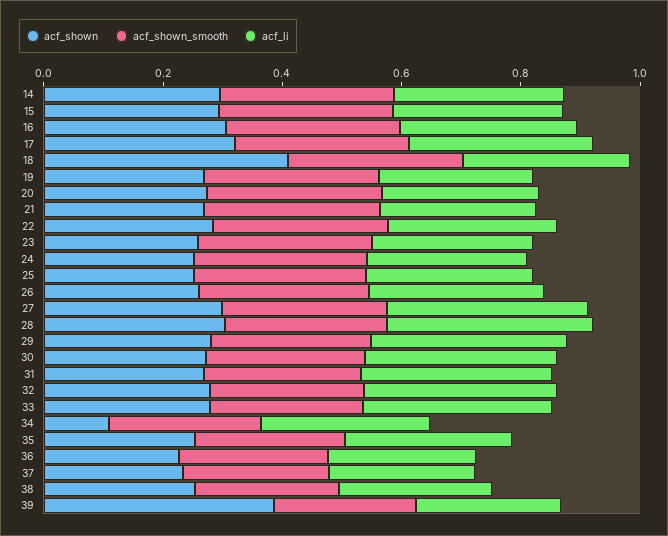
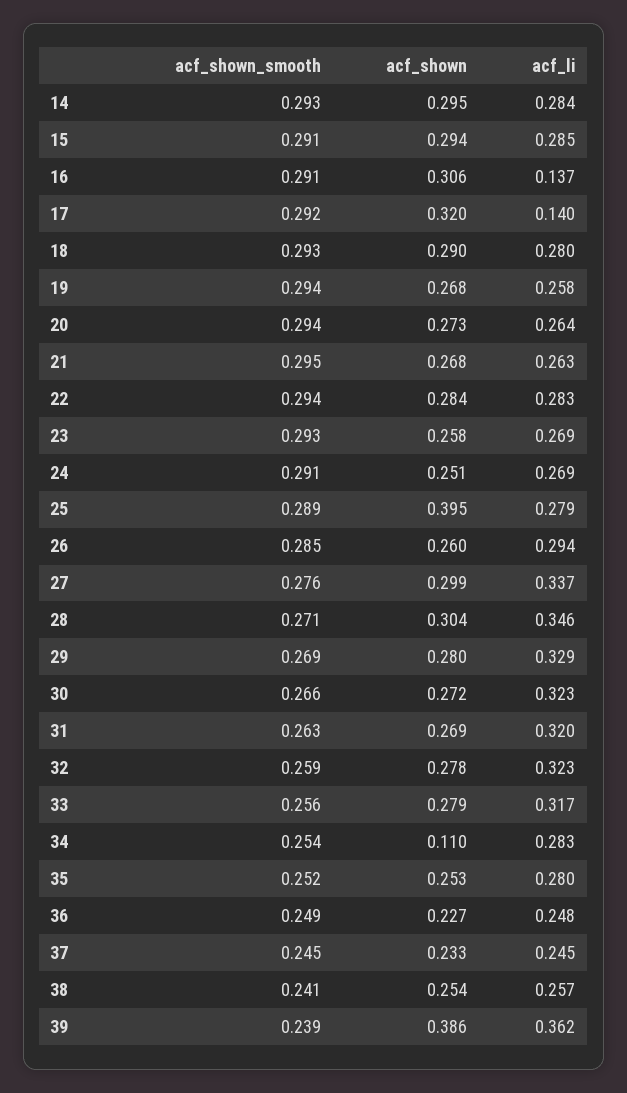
  {
    "acf_shown": {
      "14": 0.295,
      "15": 0.294,
      "16": 0.306,
      "17": 0.32,
-     "18": 0.4,
+     "18": 0.29,
      "19": 0.268,
      "20": 0.273,
      "21": 0.268,
      "22": 0.284,
      "23": 0.258,
      "24": 0.251,
-     "25": 0.25,
+     "25": 0.395,
      "26": 0.26,
      "27": 0.299,
      "28": 0.304,
      "29": 0.28,
      "30": 0.272,
      "31": 0.269,
      "32": 0.278,
      "33": 0.279,
      "34": 0.11,
      "35": 0.253,
      "36": 0.227,
      "37": 0.233,
      "38": 0.254,
      "39": 0.386
    },
    "acf_shown_smooth": {
      "14": 0.293,
      "15": 0.291,
      "16": 0.291,
      "17": 0.292,
      "18": 0.293,
      "19": 0.294,
      "20": 0.294,
      "21": 0.295,
      "22": 0.294,
      "23": 0.293,
      "24": 0.291,
      "25": 0.289,
      "26": 0.285,
      "27": 0.276,
      "28": 0.271,
      "29": 0.269,
      "30": 0.266,
      "31": 0.263,
      "32": 0.259,
      "33": 0.256,
      "34": 0.254,
      "35": 0.252,
      "36": 0.249,
      "37": 0.245,
      "38": 0.241,
      "39": 0.239
    },
    "acf_li": {
      "14": 0.284,
      "15": 0.285,
-     "16": 0.3,
+     "16": 0.137,
-     "17": 0.3,
+     "17": 0.14,
      "18": 0.28,
      "19": 0.258,
      "20": 0.264,
      "21": 0.263,
      "22": 0.283,
      "23": 0.269,
      "24": 0.269,
      "25": 0.279,
      "26": 0.294,
      "27": 0.337,
      "28": 0.346,
      "29": 0.329,
      "30": 0.323,
      "31": 0.32,
      "32": 0.323,
      "33": 0.317,
      "34": 0.283,
      "35": 0.28,
      "36": 0.248,
      "37": 0.245,
      "38": 0.257,
-     "39": 0.25
+     "39": 0.362
    }
  }

